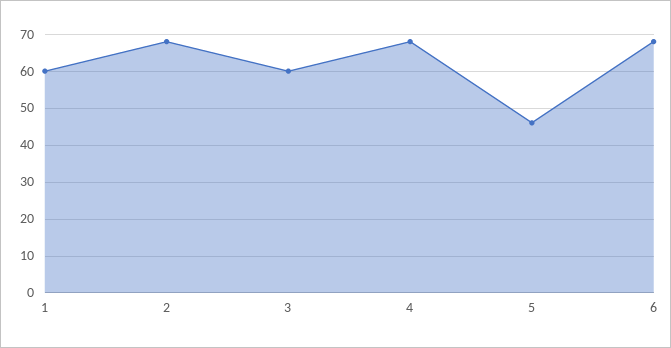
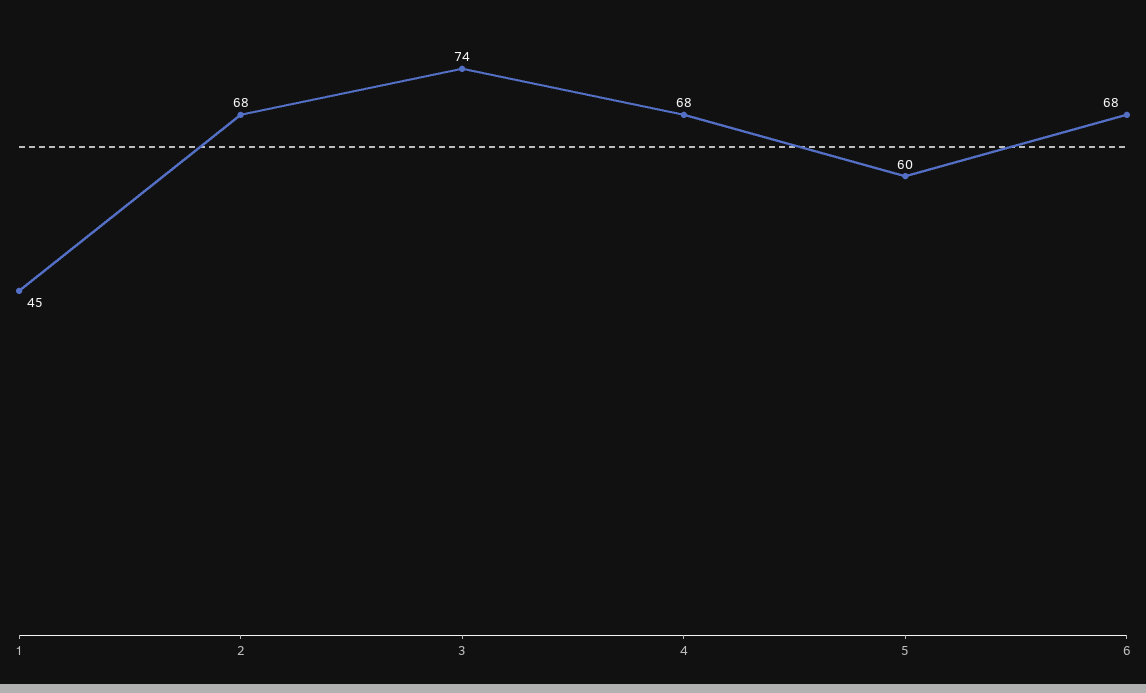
  {
-   "1": 60,
+   "1": 45,
    "2": 68,
-   "3": 60,
+   "3": 74,
    "4": 68,
-   "5": 45,
+   "5": 60,
    "6": 68
  }

